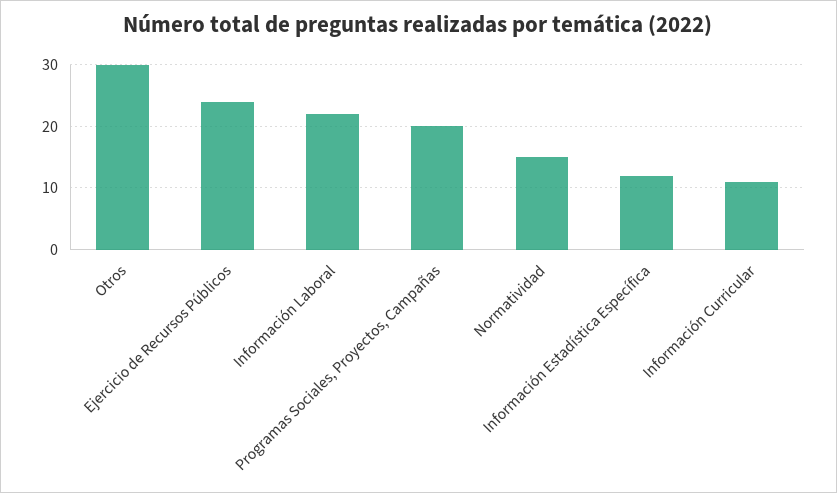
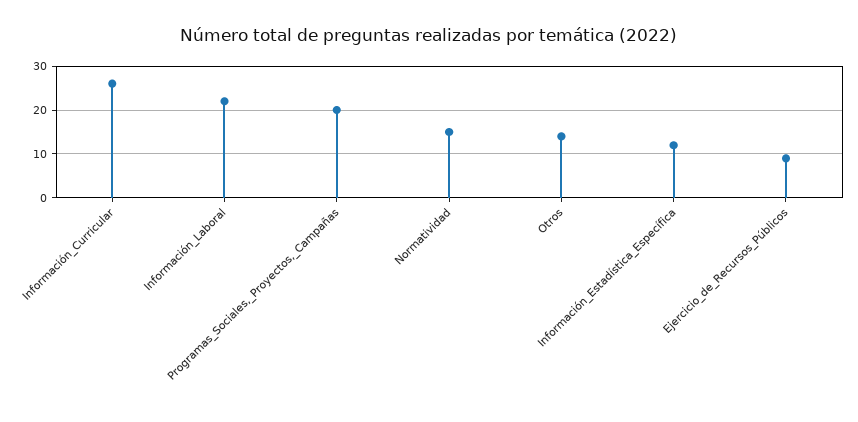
  {
-   "Otros": 30,
+   "Otros": 15,
-   "Ejercicio de Recursos Públicos": 24,
+   "Ejercicio de Recursos Públicos": 10,
    "Información Laboral": 22,
    "Programas Sociales, Proyectos, Campañas": 20,
    "Normatividad": 15,
    "Información Estadística Específica": 12,
-   "Información Curricular": 11
+   "Información Curricular": 25
  }

